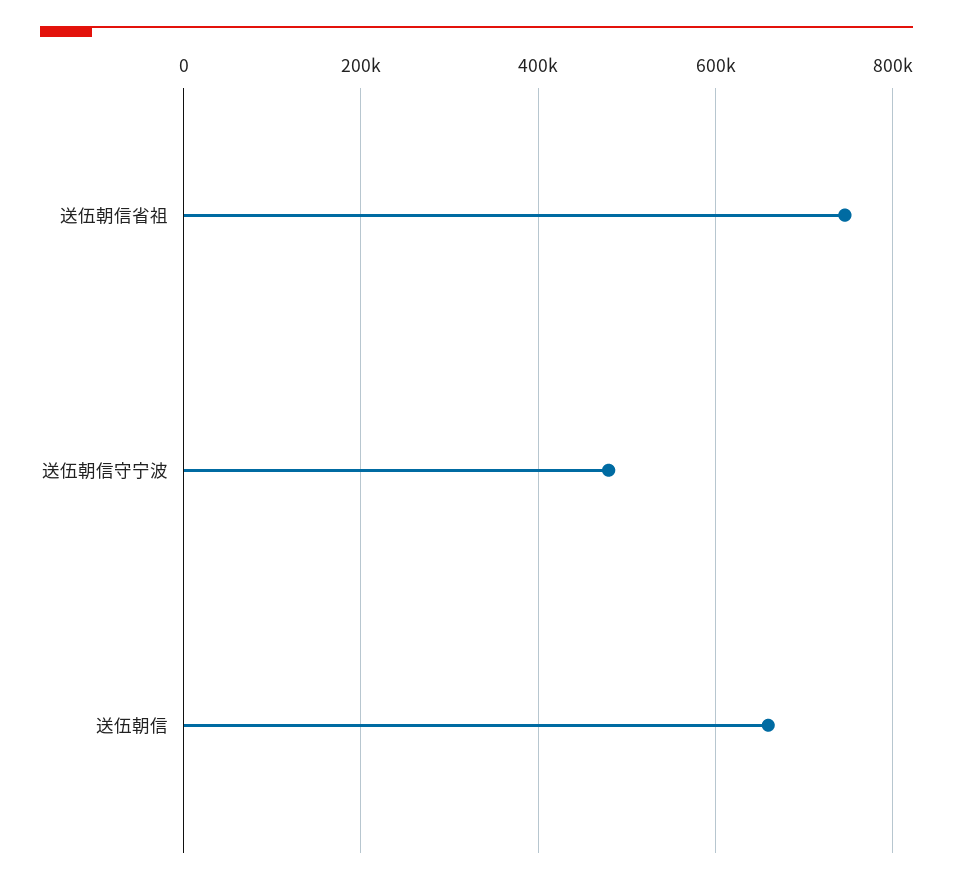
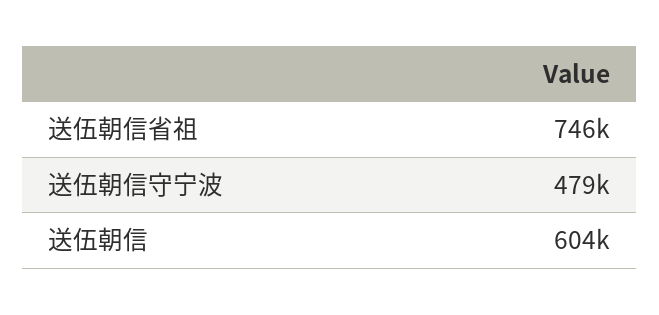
  {
    "送伍朝信省祖": 746000,
    "送伍朝信守宁波": 479000,
-   "送伍朝信": 660000
+   "送伍朝信": 604000
  }

